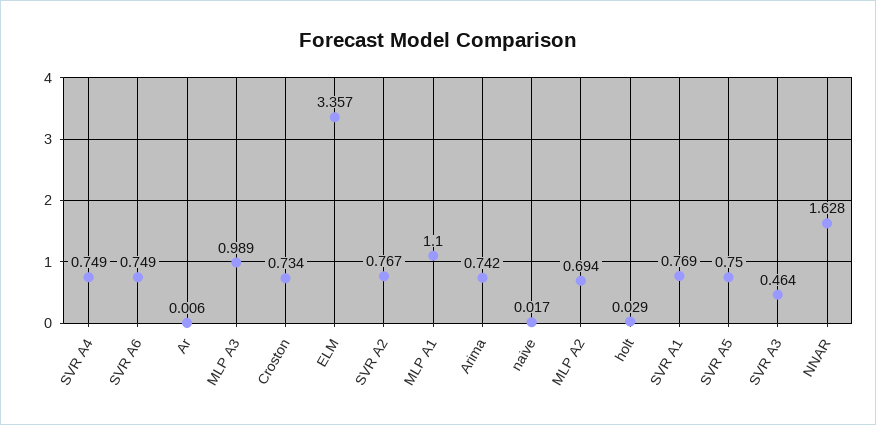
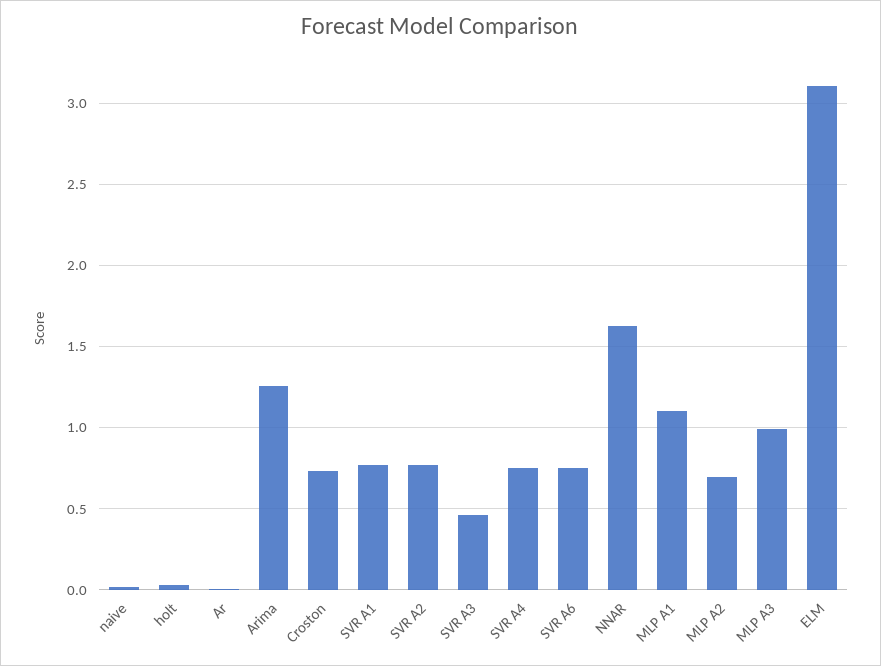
  {
    "SVR A4": 0.749,
    "SVR A6": 0.749,
    "Ar": 0.006,
    "MLP A3": 0.989,
    "Croston": 0.734,
-   "ELM": 3.357,
+   "ELM": 3.1,
    "SVR A2": 0.767,
    "MLP A1": 1.1,
-   "Arima": 0.742,
+   "Arima": 1.25,
    "naive": 0.017,
    "MLP A2": 0.694,
    "holt": 0.029,
    "SVR A1": 0.769,
-   "SVR A5": 0.75,
    "SVR A3": 0.464,
    "NNAR": 1.628
  }

